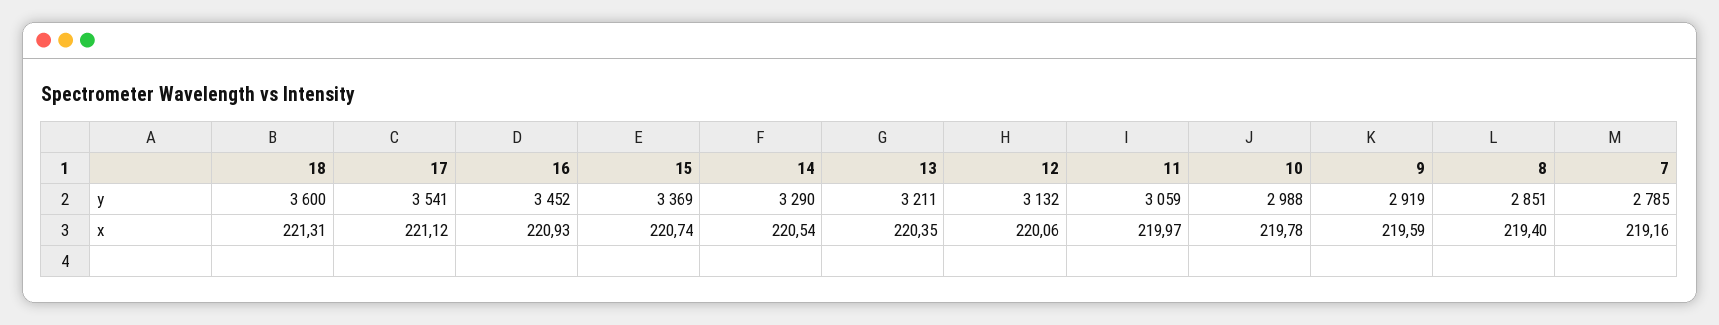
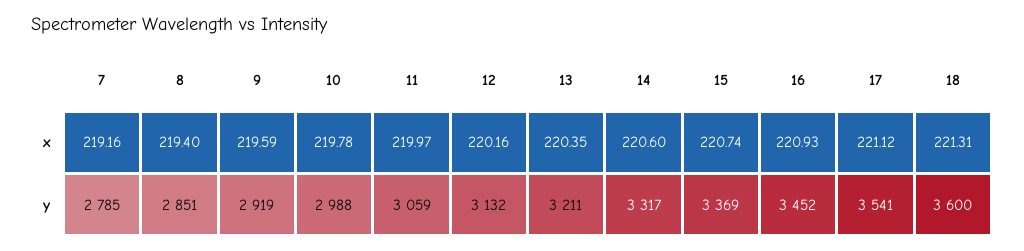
  {
    "18": {
      "y": 3600,
      "x": 221.31
    },
    "17": {
      "y": 3541,
      "x": 221.12
    },
    "16": {
      "y": 3452,
      "x": 220.93
    },
    "15": {
      "y": 3369,
      "x": 220.74
    },
    "14": {
-     "y": 3290,
+     "y": 3317,
-     "x": 220.54
+     "x": 220.6
    },
    "13": {
      "y": 3211,
      "x": 220.35
    },
    "12": {
      "y": 3132,
-     "x": 220.06
+     "x": 220.16
    },
    "11": {
      "y": 3059,
      "x": 219.97
    },
    "10": {
      "y": 2988,
      "x": 219.78
    },
    "9": {
      "y": 2919,
      "x": 219.59
    },
    "8": {
      "y": 2851,
      "x": 219.4
    },
    "7": {
      "y": 2785,
      "x": 219.16
    }
  }

